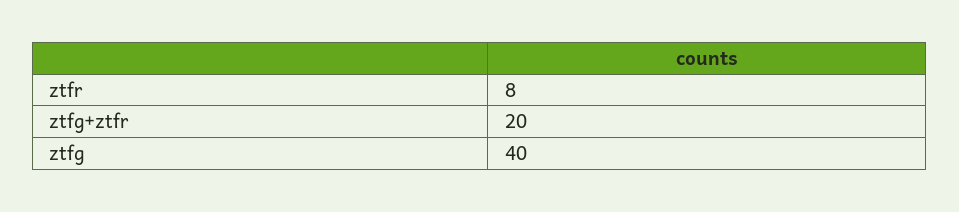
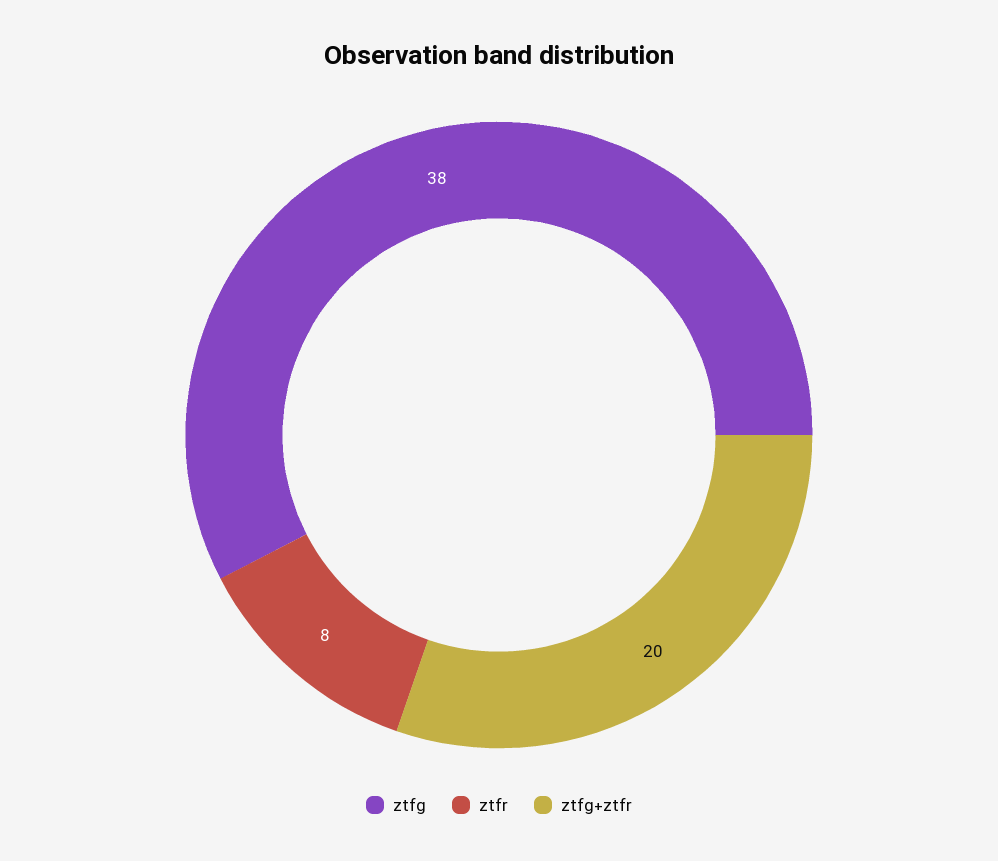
  {
    "ztfr": 8,
    "ztfg+ztfr": 20,
-   "ztfg": 40
+   "ztfg": 38
  }

